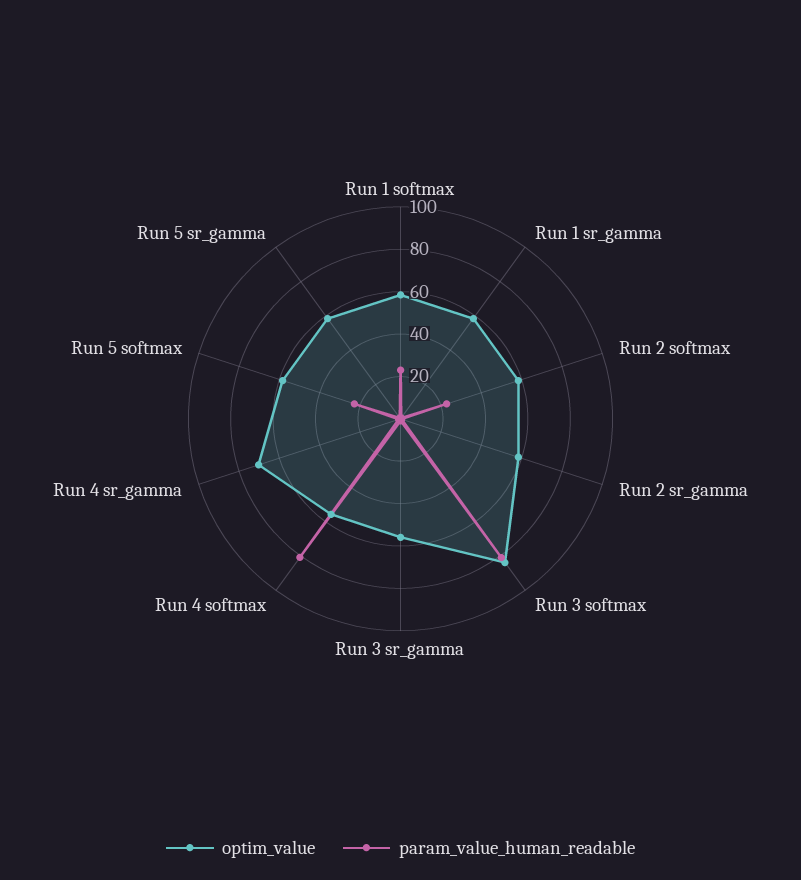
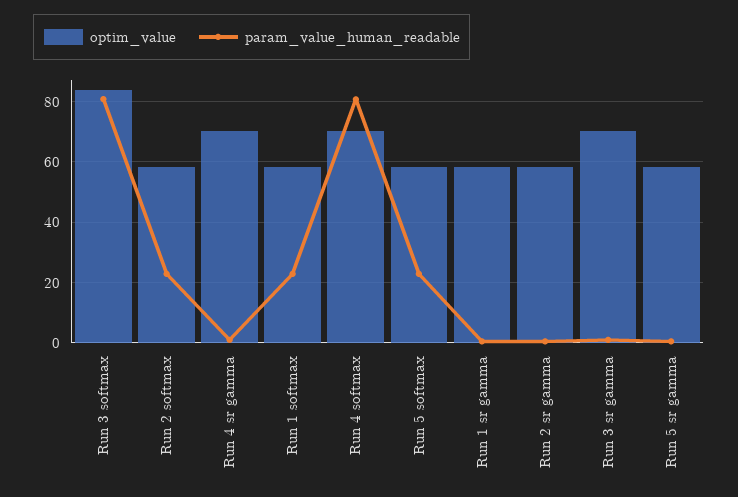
  {
    "optim_value": {
      "Run 1 softmax": 58,
      "Run 1 sr_gamma": 58,
      "Run 2 softmax": 58,
      "Run 2 sr_gamma": 58,
      "Run 3 softmax": 84,
-     "Run 3 sr_gamma": 55,
+     "Run 3 sr_gamma": 70,
-     "Run 4 softmax": 55,
+     "Run 4 softmax": 70,
      "Run 4 sr_gamma": 70,
      "Run 5 softmax": 58,
      "Run 5 sr_gamma": 58
    },
    "param_value_human_readable": {
      "Run 1 softmax": 22,
      "Run 1 sr_gamma": 0,
      "Run 2 softmax": 22,
      "Run 2 sr_gamma": 0,
      "Run 3 softmax": 80,
      "Run 3 sr_gamma": 0,
      "Run 4 softmax": 80,
      "Run 4 sr_gamma": 0,
      "Run 5 softmax": 22,
      "Run 5 sr_gamma": 0
    }
  }

